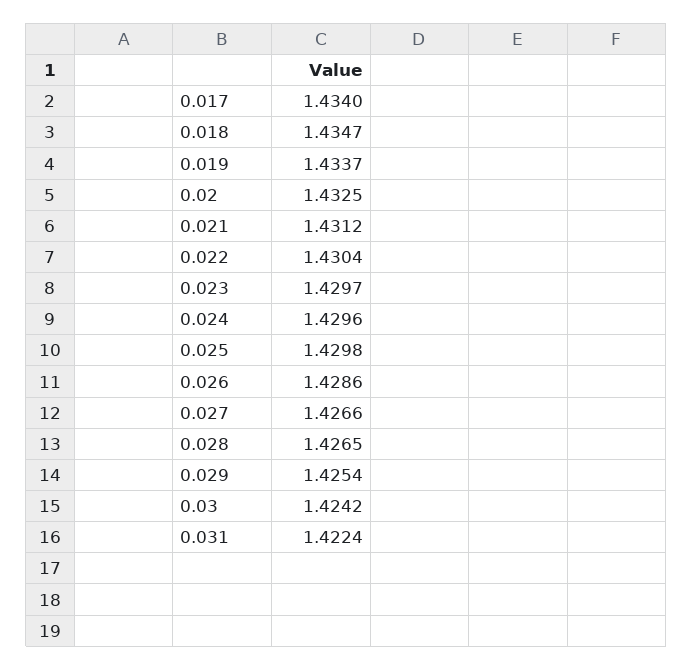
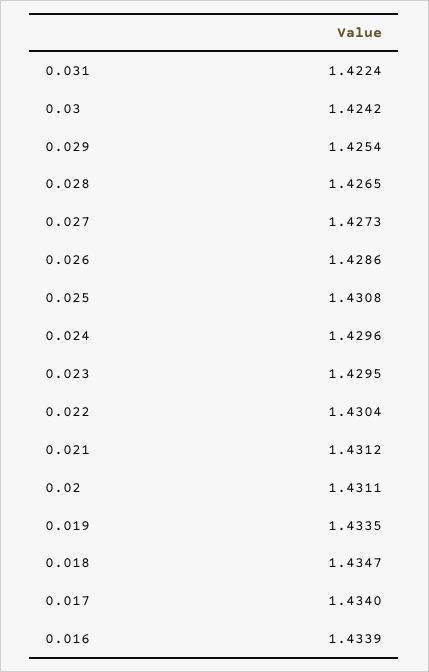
  {
    "0.017": 1.434,
    "0.018": 1.4347,
-   "0.019": 1.4337,
+   "0.019": 1.4335,
-   "0.02": 1.4325,
+   "0.02": 1.4311,
    "0.021": 1.4312,
    "0.022": 1.4304,
-   "0.023": 1.4297,
+   "0.023": 1.4295,
    "0.024": 1.4296,
-   "0.025": 1.4298,
+   "0.025": 1.4308,
    "0.026": 1.4286,
-   "0.027": 1.4266,
+   "0.027": 1.4273,
    "0.028": 1.4265,
    "0.029": 1.4254,
    "0.03": 1.4242,
-   "0.031": 1.4224
+   "0.031": 1.4224,
+   "0.016": 1.4339
  }

